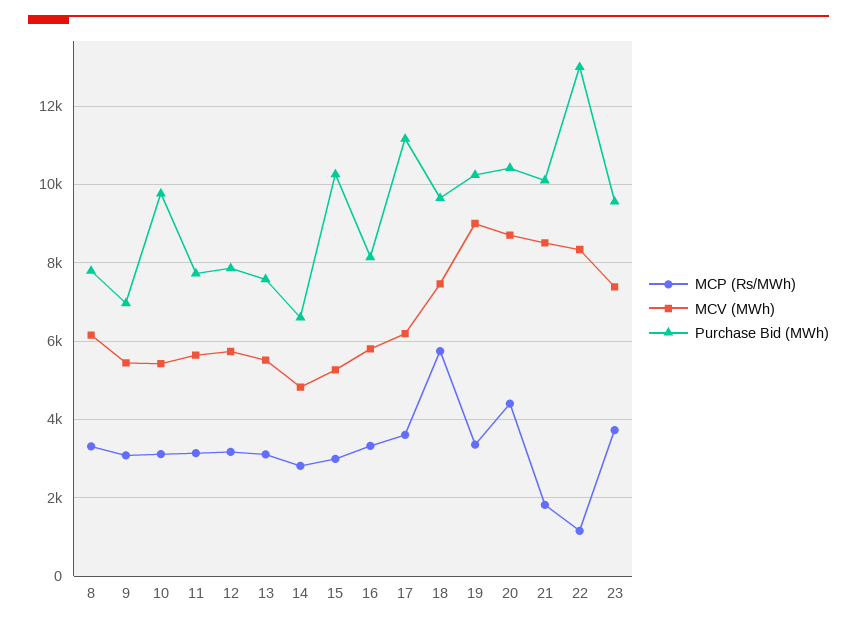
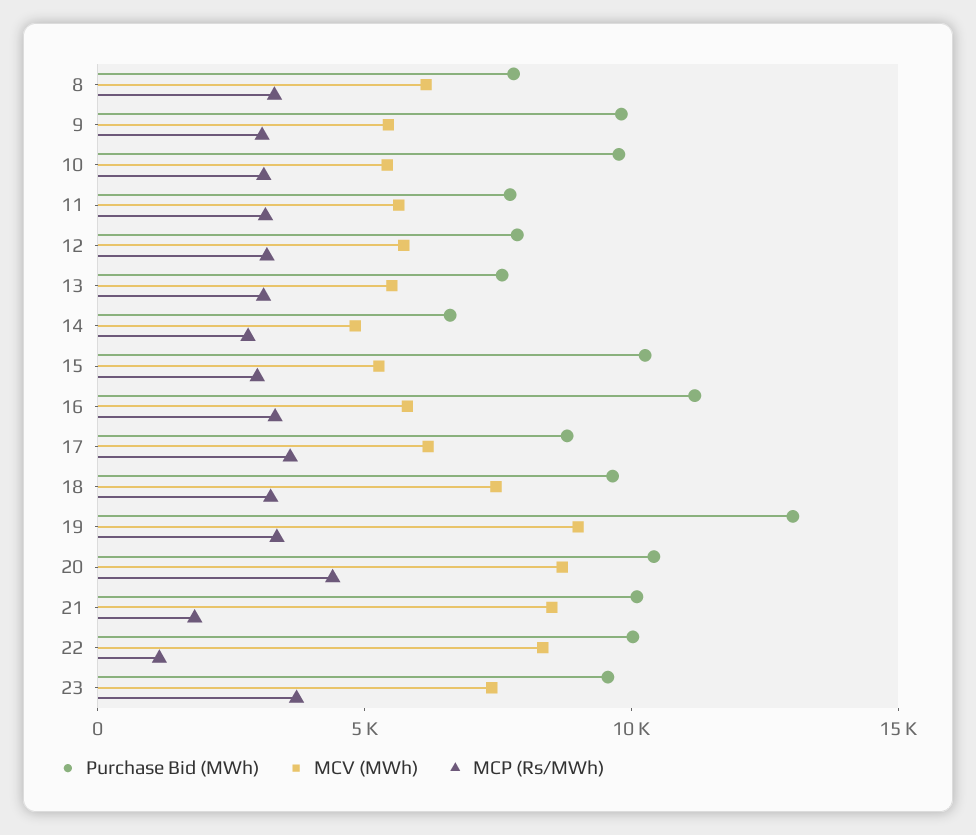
  {
    "MCP (Rs/MWh)": {
      "8": 3400,
      "9": 3000,
      "10": 3200,
      "11": 3200,
      "12": 3200,
      "13": 3200,
      "14": 2800,
      "15": 3000,
      "16": 3400,
      "17": 3600,
-     "18": 5800,
+     "18": 3000,
      "19": 3400,
      "20": 4400,
      "21": 1800,
      "22": 1200,
      "23": 3800
    },
    "MCV (MWh)": {
      "8": 6200,
      "9": 5400,
      "10": 5400,
      "11": 5600,
      "12": 5800,
      "13": 5600,
      "14": 4800,
      "15": 5200,
      "16": 5800,
      "17": 6200,
      "18": 7400,
      "19": 9000,
      "20": 8800,
      "21": 8600,
      "22": 8400,
      "23": 7400
    },
    "Purchase Bid (MWh)": {
      "8": 7800,
-     "9": 7000,
+     "9": 10000,
      "10": 9800,
      "11": 7800,
      "12": 7800,
      "13": 7600,
      "14": 6600,
      "15": 10200,
-     "16": 8200,
+     "16": 11000,
-     "17": 11200,
+     "17": 9000,
      "18": 9600,
-     "19": 10200,
+     "19": 13000,
      "20": 10400,
      "21": 10000,
-     "22": 13000,
+     "22": 10000,
      "23": 9600
    }
  }

